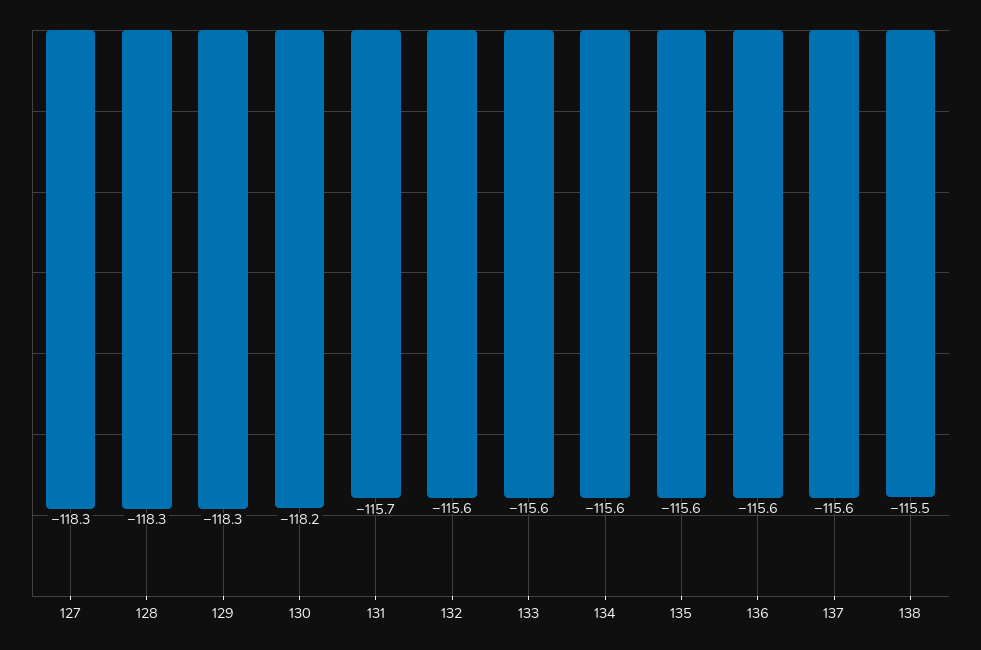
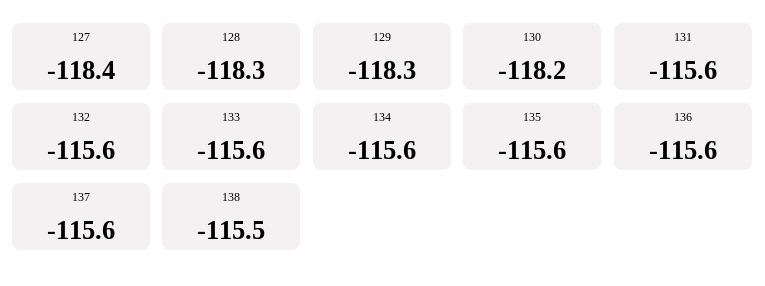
  {
-   "127": -118.3,
+   "127": -118.4,
    "128": -118.3,
    "129": -118.3,
    "130": -118.2,
-   "131": -115.7,
+   "131": -115.6,
    "132": -115.6,
    "133": -115.6,
    "134": -115.6,
    "135": -115.6,
    "136": -115.6,
    "137": -115.6,
    "138": -115.5
  }

